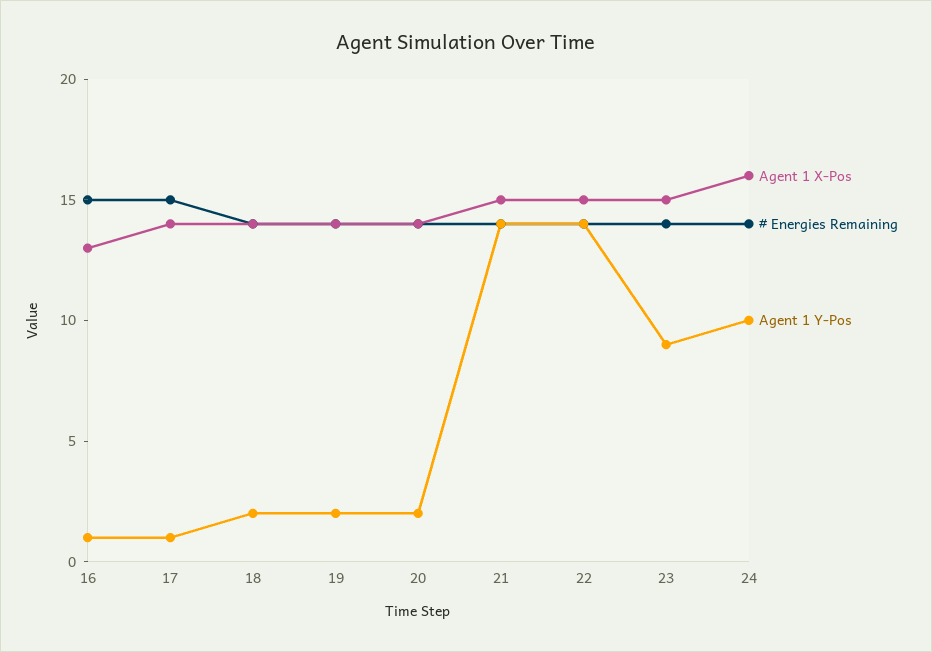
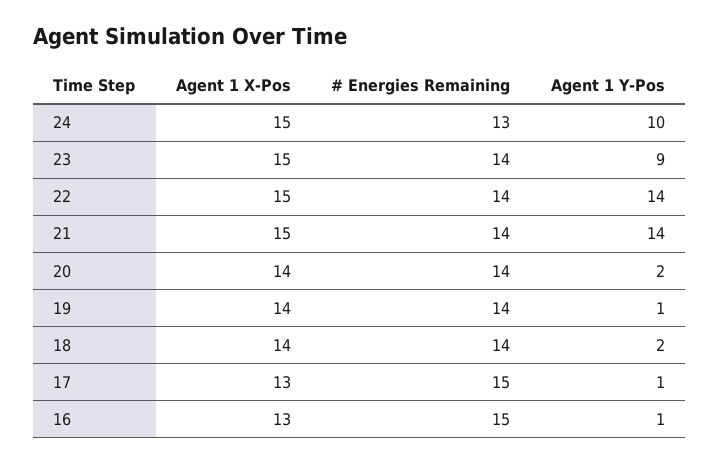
  {
    "Agent 1 X-Pos": {
      "16": 13,
-     "17": 14,
+     "17": 13,
      "18": 14,
      "19": 14,
      "20": 14,
      "21": 15,
      "22": 15,
      "23": 15,
-     "24": 16
+     "24": 15
    },
    "# Energies Remaining": {
      "16": 15,
      "17": 15,
      "18": 14,
      "19": 14,
      "20": 14,
      "21": 14,
      "22": 14,
      "23": 14,
-     "24": 14
+     "24": 13
    },
    "Agent 1 Y-Pos": {
      "16": 1,
      "17": 1,
      "18": 2,
-     "19": 2,
+     "19": 1,
      "20": 2,
      "21": 14,
      "22": 14,
      "23": 9,
      "24": 10
    }
  }

